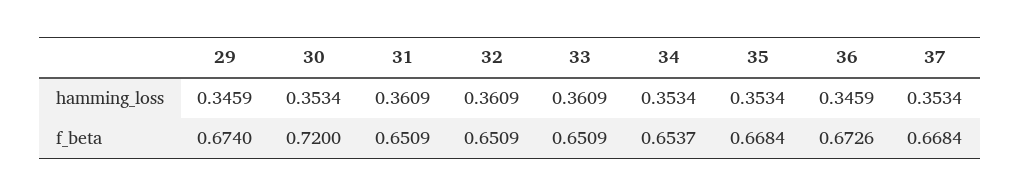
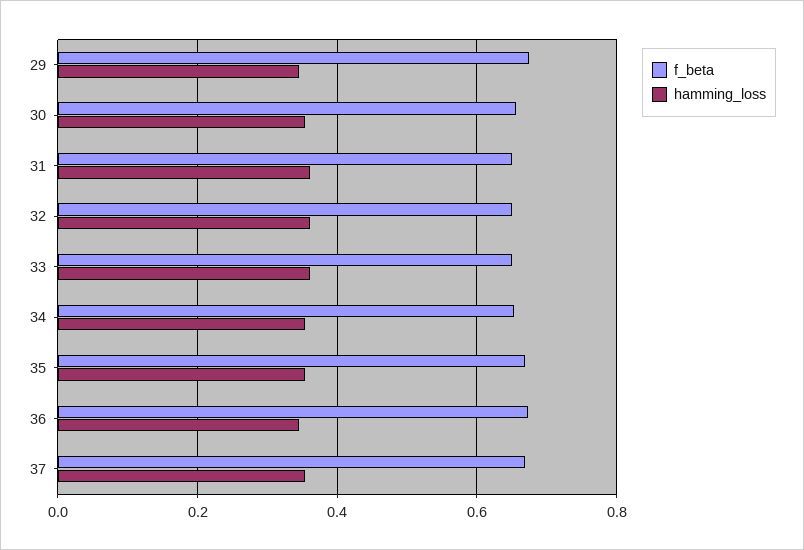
  {
    "hamming_loss": {
      "29": 0.3459,
      "30": 0.3534,
      "31": 0.3609,
      "32": 0.3609,
      "33": 0.3609,
      "34": 0.3534,
      "35": 0.3534,
      "36": 0.3459,
      "37": 0.3534
    },
    "f_beta": {
      "29": 0.674,
-     "30": 0.72,
+     "30": 0.66,
      "31": 0.6509,
      "32": 0.6509,
      "33": 0.6509,
      "34": 0.6537,
      "35": 0.6684,
      "36": 0.6726,
      "37": 0.6684
    }
  }

